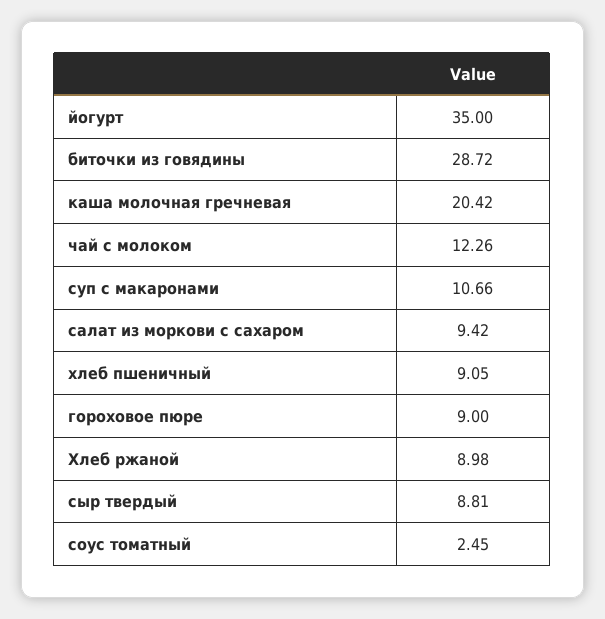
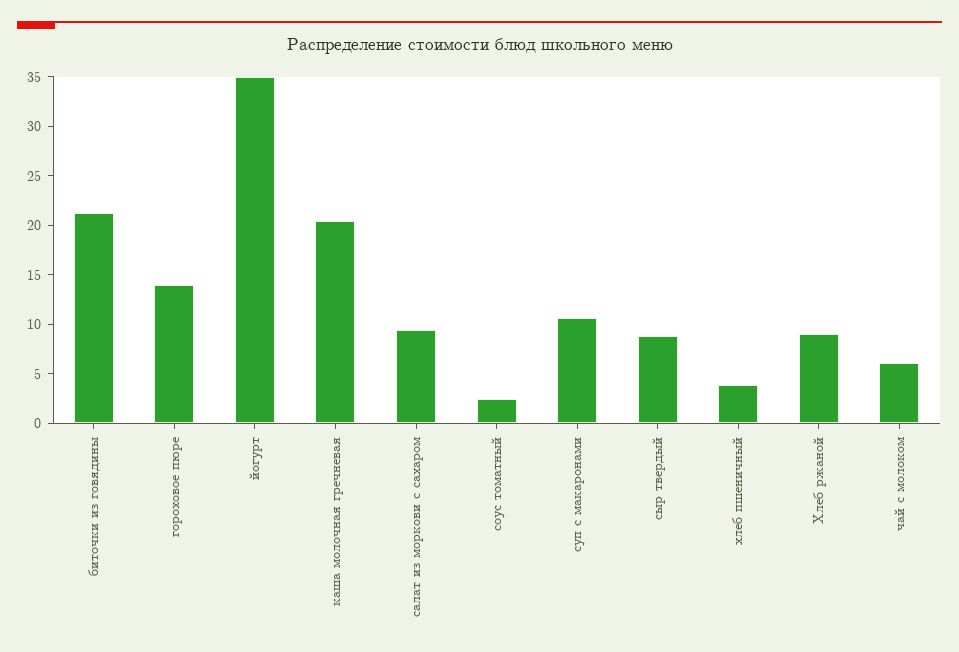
  {
    "йогурт": 35,
-   "биточки из говядины": 28.72,
+   "биточки из говядины": 21,
    "каша молочная гречневая": 20.42,
-   "чай с молоком": 12.26,
+   "чай с молоком": 6,
    "суп с макаронами": 10.66,
    "салат из моркови с сахаром": 9.42,
-   "хлеб пшеничный": 9.05,
+   "хлеб пшеничный": 4,
-   "гороховое пюре": 9,
+   "гороховое пюре": 14,
    "Хлеб ржаной": 8.98,
    "сыр твердый": 8.81,
    "соус томатный": 2.45
  }

